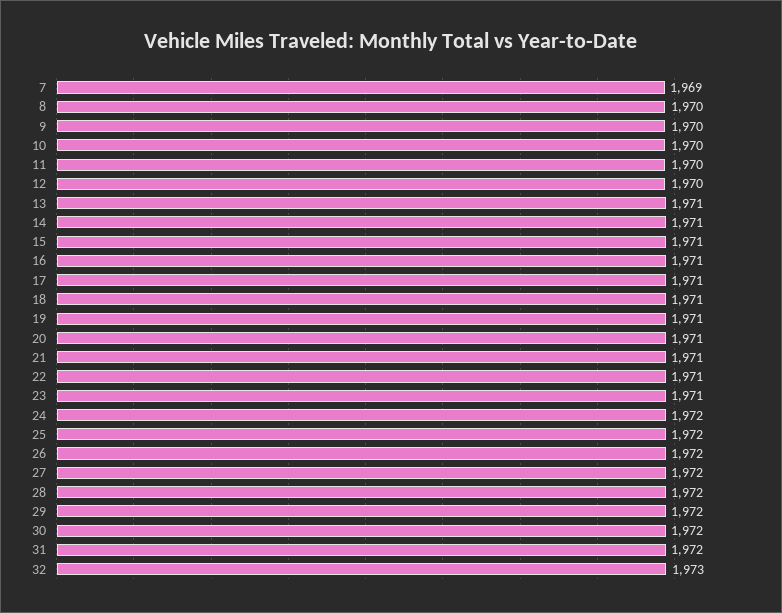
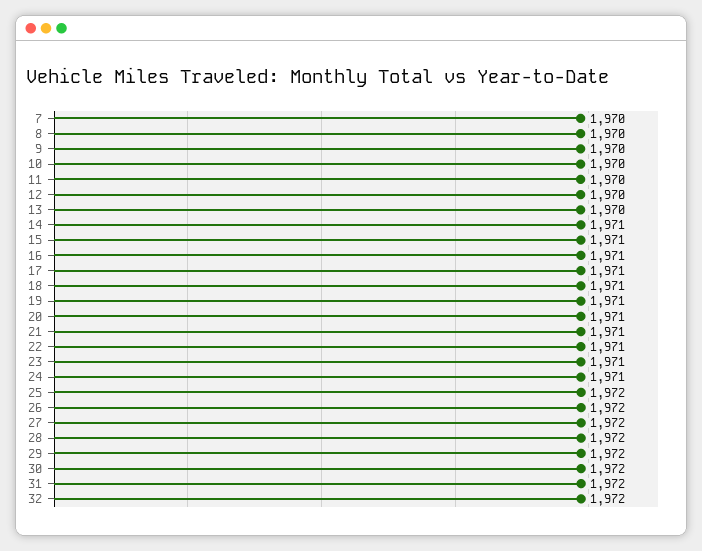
  {
-   "7": 1969,
+   "7": 1970,
    "8": 1970,
    "9": 1970,
    "10": 1970,
    "11": 1970,
    "12": 1970,
-   "13": 1971,
+   "13": 1970,
    "14": 1971,
    "15": 1971,
    "16": 1971,
    "17": 1971,
    "18": 1971,
    "19": 1971,
    "20": 1971,
    "21": 1971,
    "22": 1971,
    "23": 1971,
-   "24": 1972,
+   "24": 1971,
    "25": 1972,
    "26": 1972,
    "27": 1972,
    "28": 1972,
    "29": 1972,
    "30": 1972,
    "31": 1972,
-   "32": 1973
+   "32": 1972
  }

